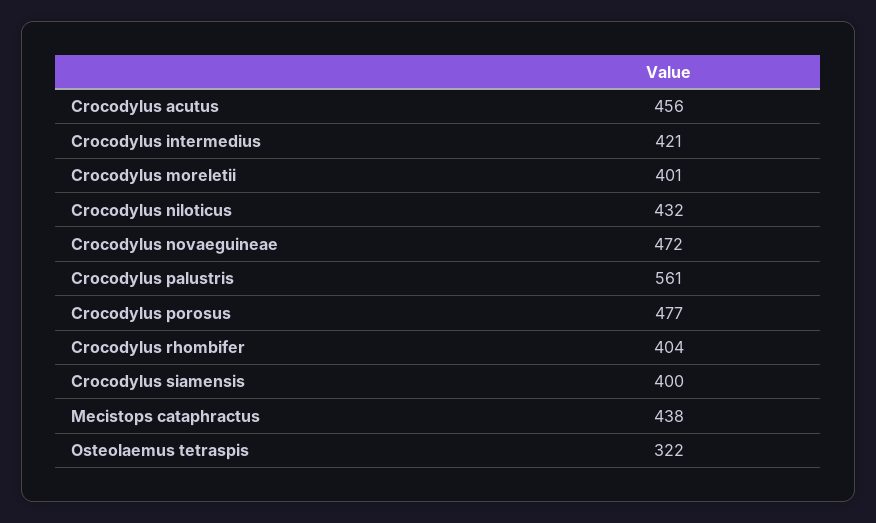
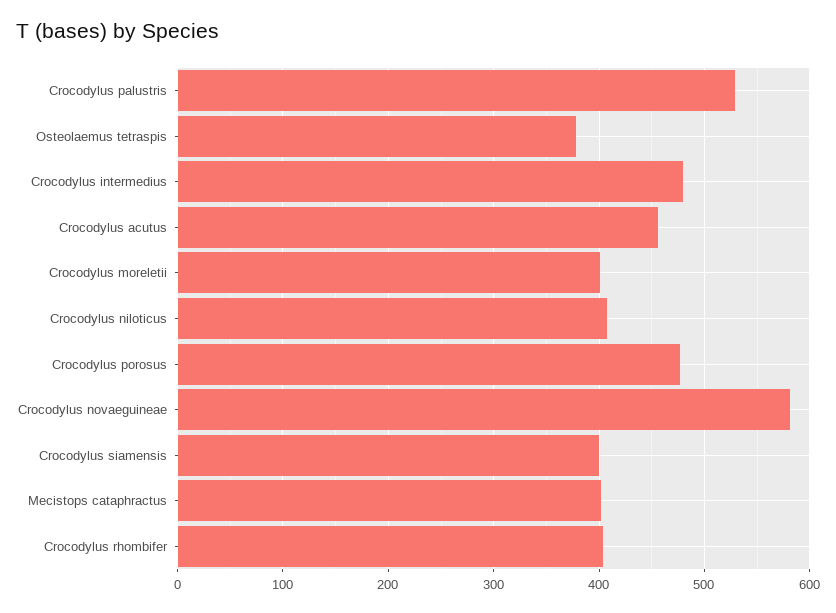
  {
    "Crocodylus acutus": 456,
-   "Crocodylus intermedius": 421,
+   "Crocodylus intermedius": 480,
    "Crocodylus moreletii": 401,
-   "Crocodylus niloticus": 432,
+   "Crocodylus niloticus": 410,
-   "Crocodylus novaeguineae": 472,
+   "Crocodylus novaeguineae": 580,
-   "Crocodylus palustris": 561,
+   "Crocodylus palustris": 530,
    "Crocodylus porosus": 477,
    "Crocodylus rhombifer": 404,
    "Crocodylus siamensis": 400,
-   "Mecistops cataphractus": 438,
+   "Mecistops cataphractus": 400,
-   "Osteolaemus tetraspis": 322
+   "Osteolaemus tetraspis": 380
  }

